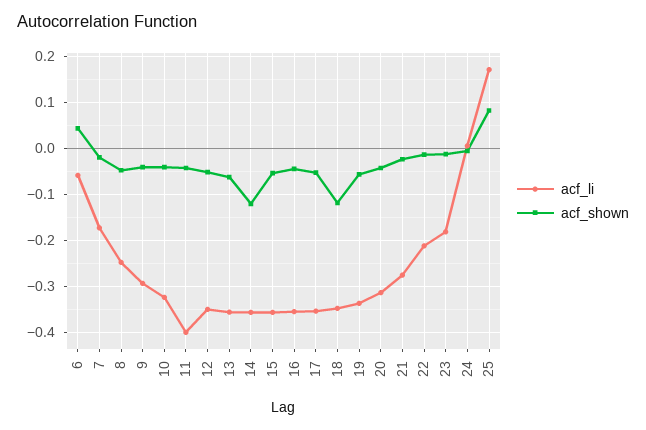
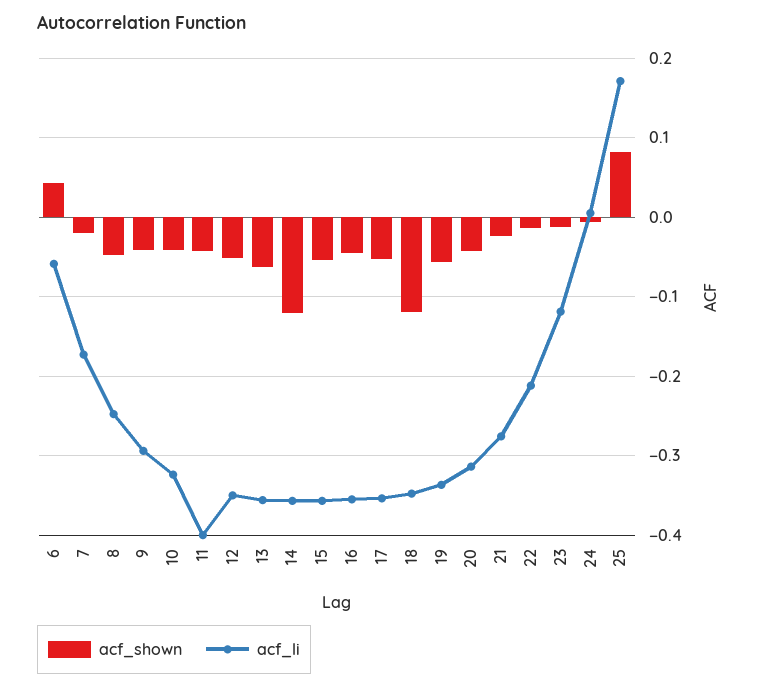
  {
    "acf_li": {
      "6": -0.06,
      "7": -0.17,
      "8": -0.25,
      "9": -0.29,
      "10": -0.32,
      "11": -0.4,
      "12": -0.35,
      "13": -0.36,
      "14": -0.36,
      "15": -0.36,
      "16": -0.36,
      "17": -0.35,
      "18": -0.35,
      "19": -0.34,
      "20": -0.31,
      "21": -0.28,
      "22": -0.21,
-     "23": -0.18,
+     "23": -0.12,
      "24": 0.01,
      "25": 0.17
    },
    "acf_shown": {
      "6": 0.04,
      "7": -0.02,
      "8": -0.05,
      "9": -0.04,
      "10": -0.04,
      "11": -0.04,
      "12": -0.05,
      "13": -0.06,
      "14": -0.12,
      "15": -0.05,
      "16": -0.05,
      "17": -0.05,
      "18": -0.12,
      "19": -0.06,
      "20": -0.04,
      "21": -0.02,
      "22": -0.01,
      "23": -0.01,
      "24": -0.01,
      "25": 0.08
    }
  }

